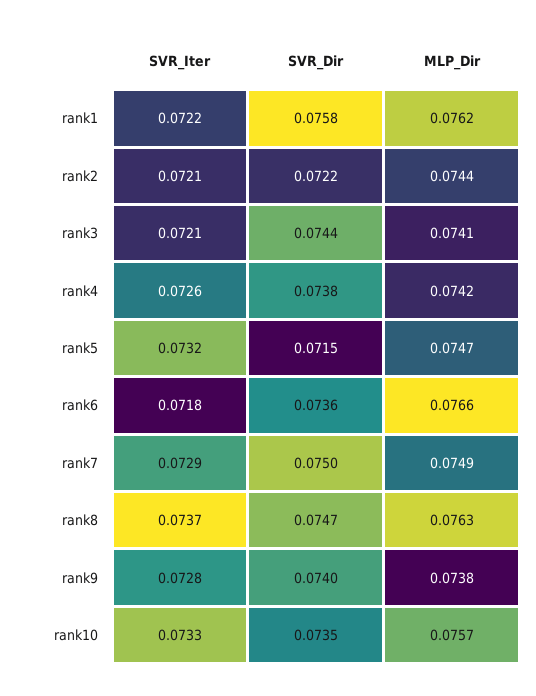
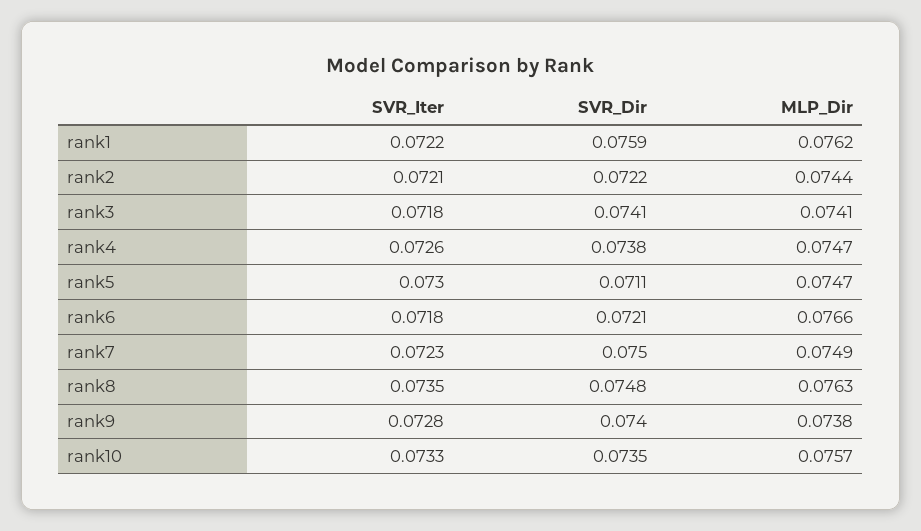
  {
    "SVR_Iter": {
      "rank1": 0.0722,
      "rank2": 0.0721,
-     "rank3": 0.0721,
+     "rank3": 0.0718,
      "rank4": 0.0726,
-     "rank5": 0.0732,
+     "rank5": 0.073,
      "rank6": 0.0718,
-     "rank7": 0.0729,
+     "rank7": 0.0723,
-     "rank8": 0.0737,
+     "rank8": 0.0735,
      "rank9": 0.0728,
      "rank10": 0.0733
    },
    "SVR_Dir": {
-     "rank1": 0.0758,
+     "rank1": 0.0759,
      "rank2": 0.0722,
-     "rank3": 0.0744,
+     "rank3": 0.0741,
      "rank4": 0.0738,
-     "rank5": 0.0715,
+     "rank5": 0.0711,
-     "rank6": 0.0736,
+     "rank6": 0.0721,
      "rank7": 0.075,
-     "rank8": 0.0747,
+     "rank8": 0.0748,
      "rank9": 0.074,
      "rank10": 0.0735
    },
    "MLP_Dir": {
      "rank1": 0.0762,
      "rank2": 0.0744,
      "rank3": 0.0741,
-     "rank4": 0.0742,
+     "rank4": 0.0747,
      "rank5": 0.0747,
      "rank6": 0.0766,
      "rank7": 0.0749,
      "rank8": 0.0763,
      "rank9": 0.0738,
      "rank10": 0.0757
    }
  }

